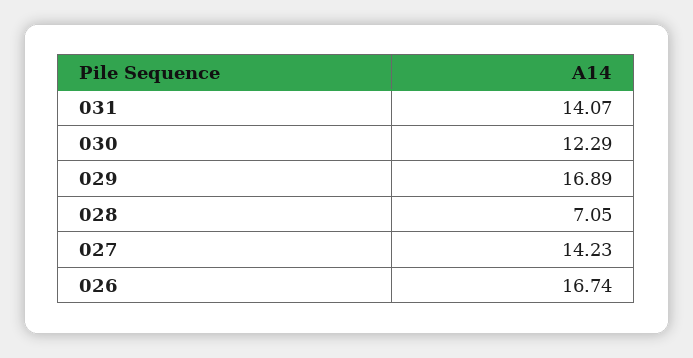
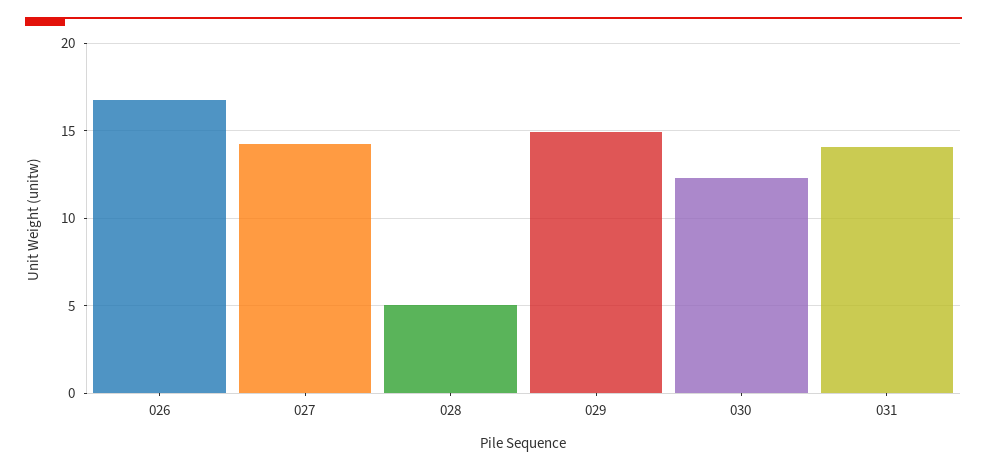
  {
    "031": 14.07,
    "030": 12.29,
-   "029": 16.89,
+   "029": 15,
-   "028": 7.05,
+   "028": 5,
    "027": 14.23,
    "026": 16.74
  }

